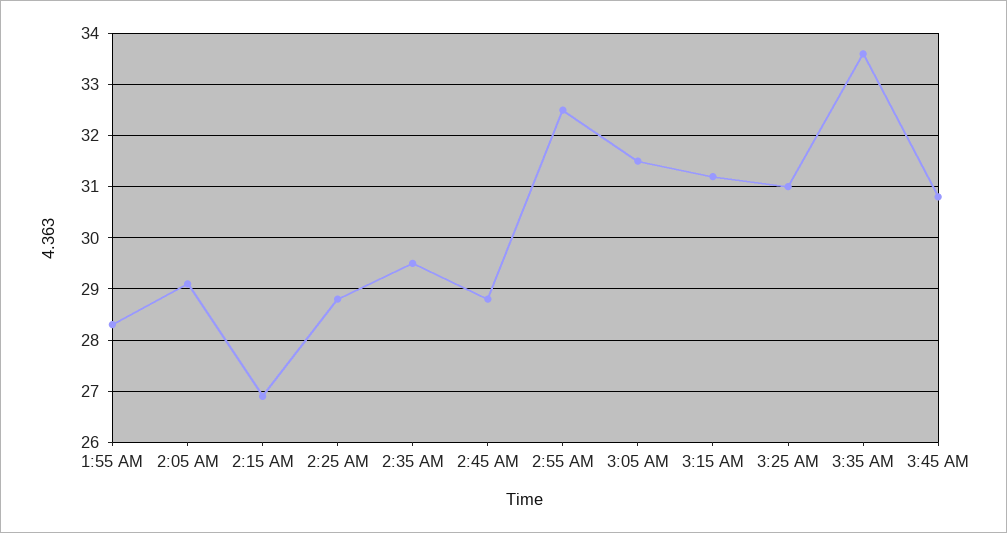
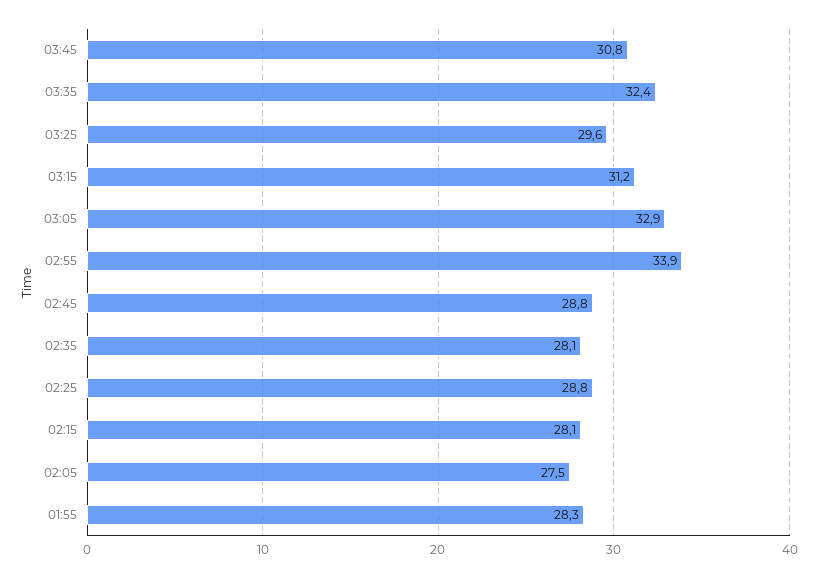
  {
    "1:55 AM": 28.3,
-   "2:05 AM": 29,
+   "2:05 AM": 27.5,
-   "2:15 AM": 27,
+   "2:15 AM": 28.1,
    "2:25 AM": 28.8,
-   "2:35 AM": 29.5,
+   "2:35 AM": 28.1,
    "2:45 AM": 28.8,
-   "2:55 AM": 32.5,
+   "2:55 AM": 33.9,
-   "3:05 AM": 31.5,
+   "3:05 AM": 32.9,
    "3:15 AM": 31.2,
-   "3:25 AM": 31,
+   "3:25 AM": 29.6,
-   "3:35 AM": 33.5,
+   "3:35 AM": 32.4,
    "3:45 AM": 30.8
  }

